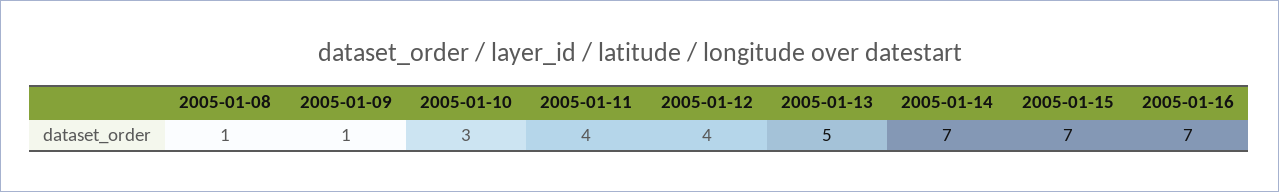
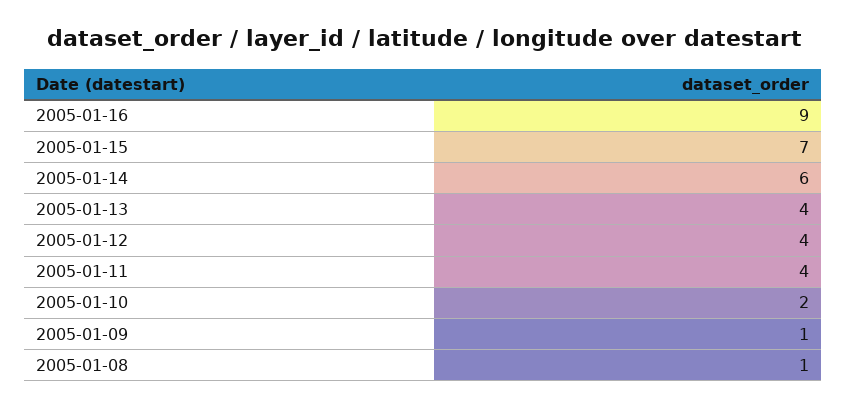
  {
    "2005-01-08": 1,
    "2005-01-09": 1,
-   "2005-01-10": 3,
+   "2005-01-10": 2,
    "2005-01-11": 4,
    "2005-01-12": 4,
-   "2005-01-13": 5,
+   "2005-01-13": 4,
-   "2005-01-14": 7,
+   "2005-01-14": 6,
    "2005-01-15": 7,
-   "2005-01-16": 7
+   "2005-01-16": 9
  }

